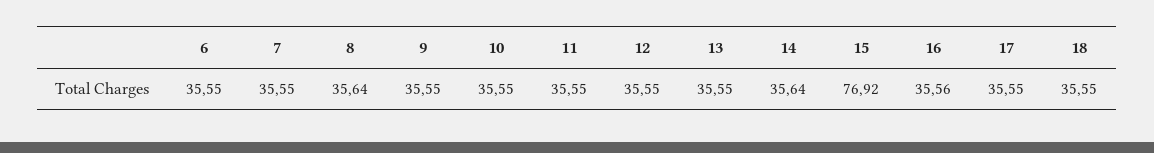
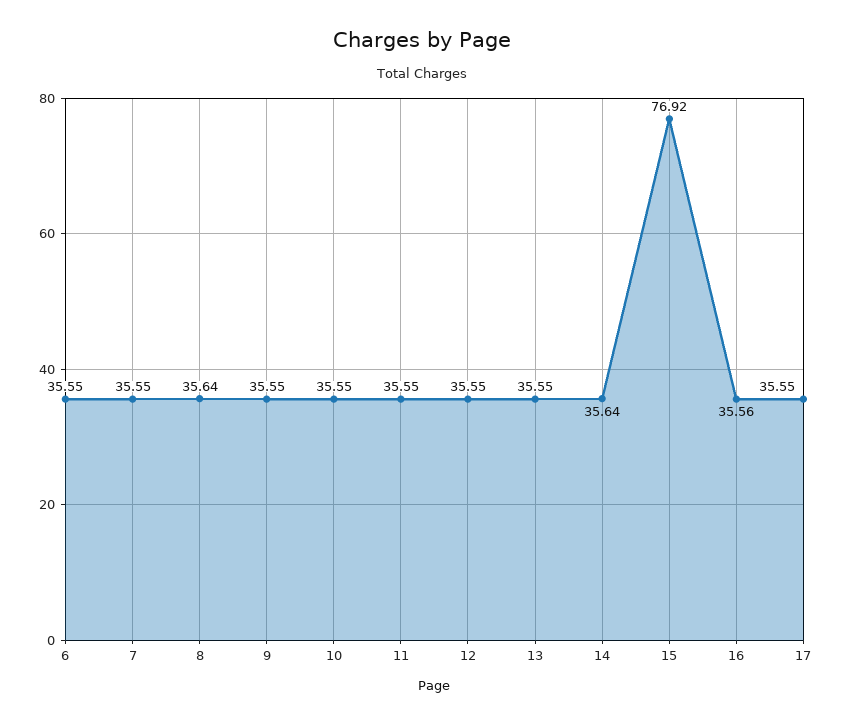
  {
    "6": 35.55,
    "7": 35.55,
    "8": 35.64,
    "9": 35.55,
    "10": 35.55,
    "11": 35.55,
    "12": 35.55,
    "13": 35.55,
    "14": 35.64,
    "15": 76.92,
    "16": 35.56,
-   "17": 35.55,
+   "17": 35.55
-   "18": 35.55
  }

